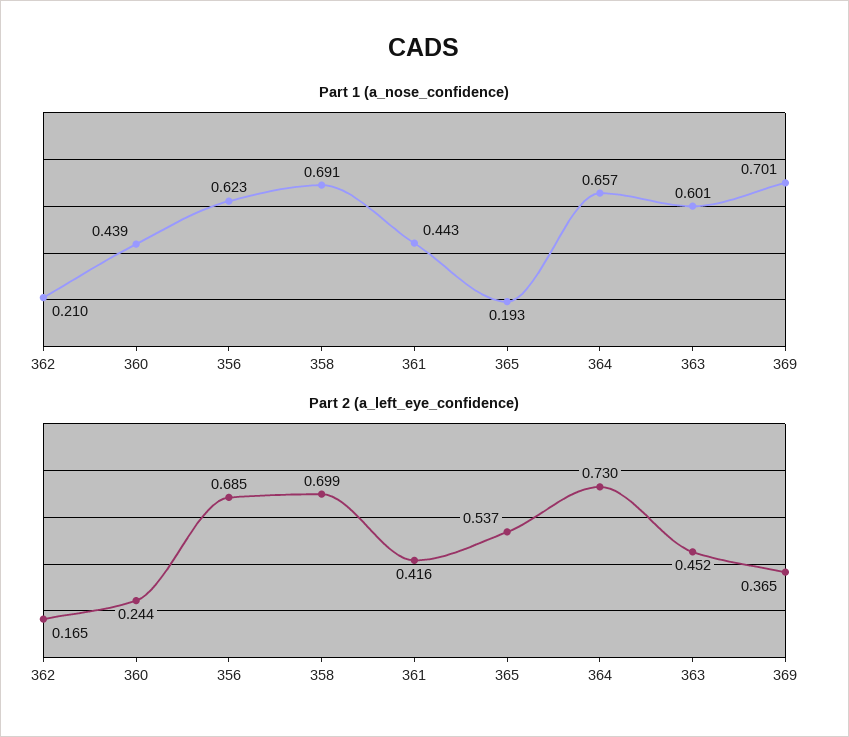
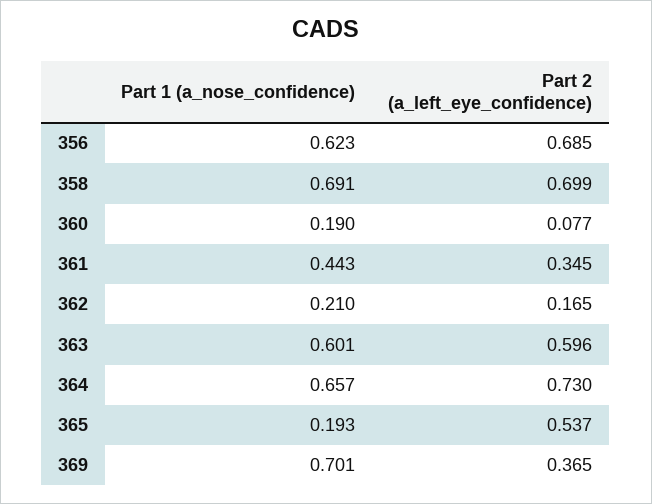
  {
    "Part 1 (a_nose_confidence)": {
      "362": 0.21,
-     "360": 0.439,
+     "360": 0.19,
      "356": 0.623,
      "358": 0.691,
      "361": 0.443,
      "365": 0.193,
      "364": 0.657,
      "363": 0.601,
      "369": 0.701
    },
    "Part 2 (a_left_eye_confidence)": {
      "362": 0.165,
-     "360": 0.244,
+     "360": 0.077,
      "356": 0.685,
      "358": 0.699,
-     "361": 0.416,
+     "361": 0.345,
      "365": 0.537,
      "364": 0.73,
-     "363": 0.452,
+     "363": 0.596,
      "369": 0.365
    }
  }

